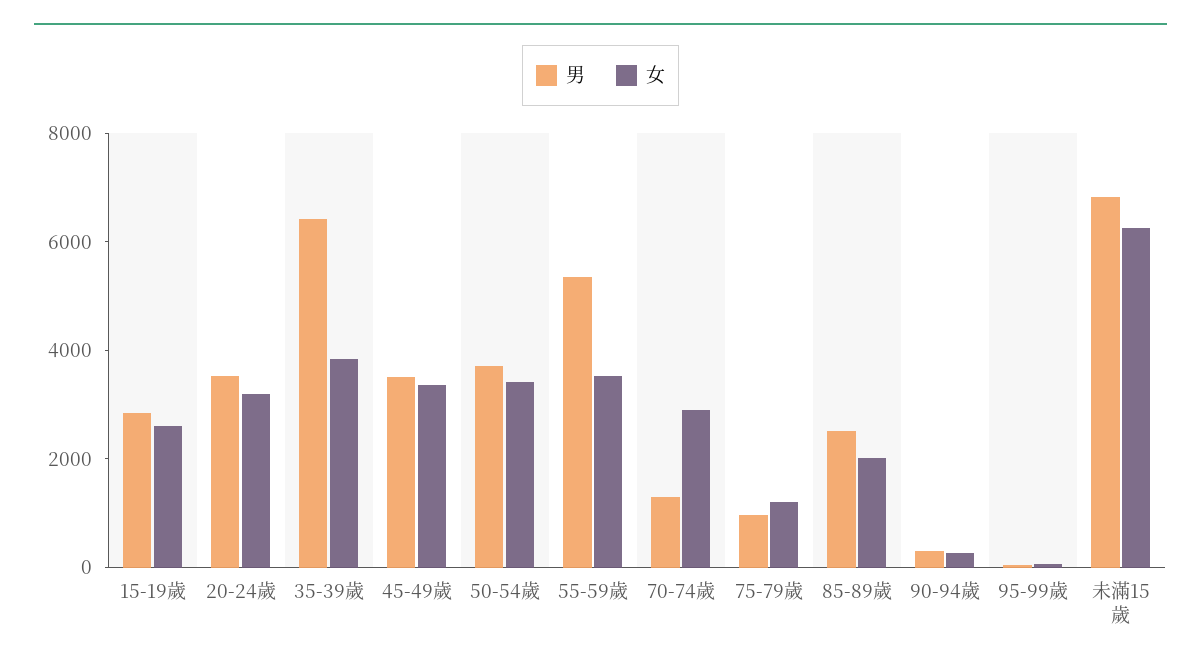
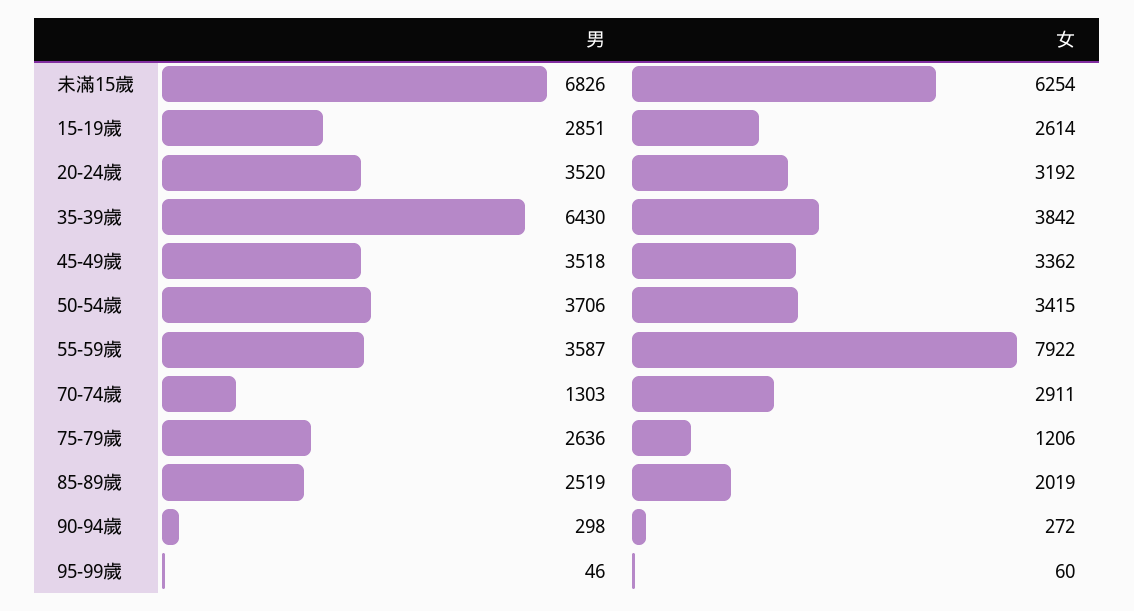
  {
    "男": {
      "15-19歲": 2851,
      "20-24歲": 3520,
      "35-39歲": 6430,
      "45-49歲": 3518,
      "50-54歲": 3706,
-     "55-59歲": 5500,
+     "55-59歲": 3587,
      "70-74歲": 1303,
-     "75-79歲": 1000,
+     "75-79歲": 2636,
      "85-89歲": 2519,
      "90-94歲": 298,
      "95-99歲": 46,
      "未滿15歲": 6826
    },
    "女": {
      "15-19歲": 2614,
      "20-24歲": 3192,
      "35-39歲": 3842,
      "45-49歲": 3362,
      "50-54歲": 3415,
-     "55-59歲": 3500,
+     "55-59歲": 7922,
      "70-74歲": 2911,
      "75-79歲": 1206,
      "85-89歲": 2019,
      "90-94歲": 272,
      "95-99歲": 60,
      "未滿15歲": 6254
    }
  }

